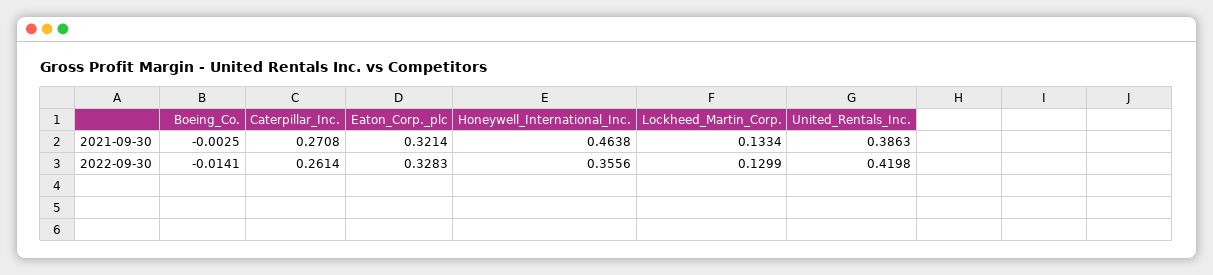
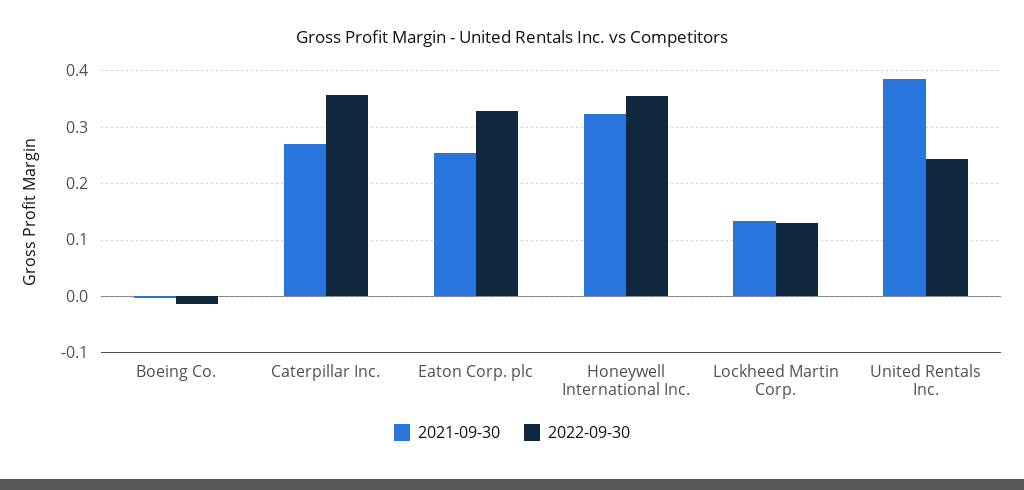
  {
    "2021-09-30": {
      "Boeing_Co.": -0.0025,
      "Caterpillar_Inc.": 0.2708,
-     "Eaton_Corp._plc": 0.3214,
+     "Eaton_Corp._plc": 0.26,
-     "Honeywell_International_Inc.": 0.4638,
+     "Honeywell_International_Inc.": 0.32,
      "Lockheed_Martin_Corp.": 0.1334,
      "United_Rentals_Inc.": 0.3863
    },
    "2022-09-30": {
      "Boeing_Co.": -0.0141,
-     "Caterpillar_Inc.": 0.2614,
+     "Caterpillar_Inc.": 0.36,
      "Eaton_Corp._plc": 0.3283,
      "Honeywell_International_Inc.": 0.3556,
      "Lockheed_Martin_Corp.": 0.1299,
-     "United_Rentals_Inc.": 0.4198
+     "United_Rentals_Inc.": 0.24
    }
  }

